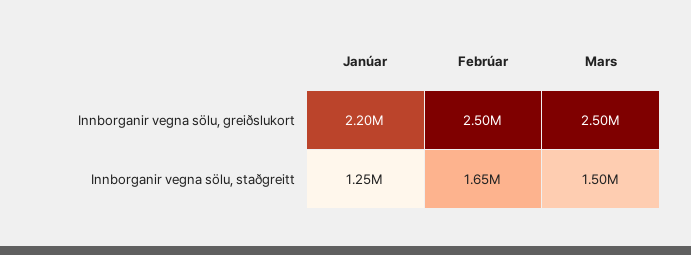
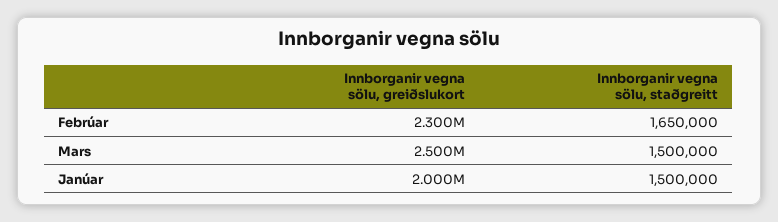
  {
    "Janúar": {
-     "Innborganir vegna sölu, greiðslukort": 2200000,
+     "Innborganir vegna sölu, greiðslukort": 2000000,
-     "Innborganir vegna sölu, staðgreitt": 1250000
+     "Innborganir vegna sölu, staðgreitt": 1500000
    },
    "Febrúar": {
-     "Innborganir vegna sölu, greiðslukort": 2500000,
+     "Innborganir vegna sölu, greiðslukort": 2300000,
      "Innborganir vegna sölu, staðgreitt": 1650000
    },
    "Mars": {
      "Innborganir vegna sölu, greiðslukort": 2500000,
      "Innborganir vegna sölu, staðgreitt": 1500000
    }
  }

